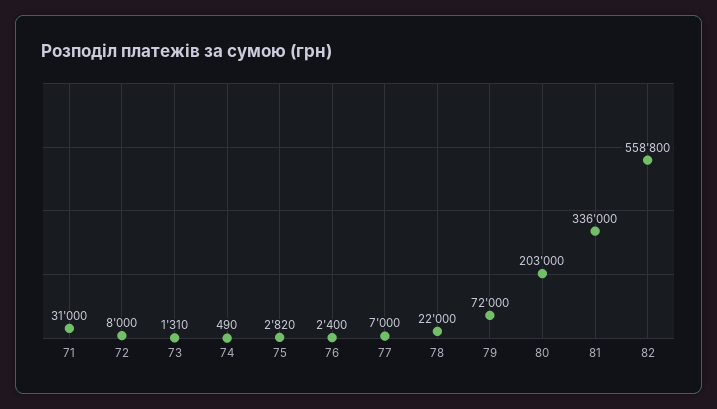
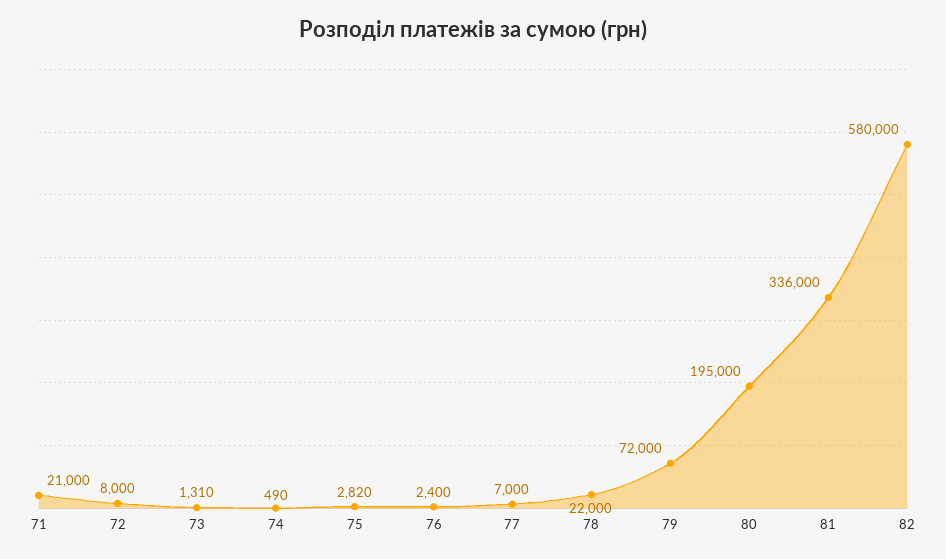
  {
-   "71": 31000,
+   "71": 21000,
    "72": 8000,
    "73": 1310,
    "74": 490,
    "75": 2820,
    "76": 2400,
    "77": 7000,
    "78": 22000,
    "79": 72000,
-   "80": 203000,
+   "80": 195000,
    "81": 336000,
-   "82": 558800
+   "82": 580000
  }

